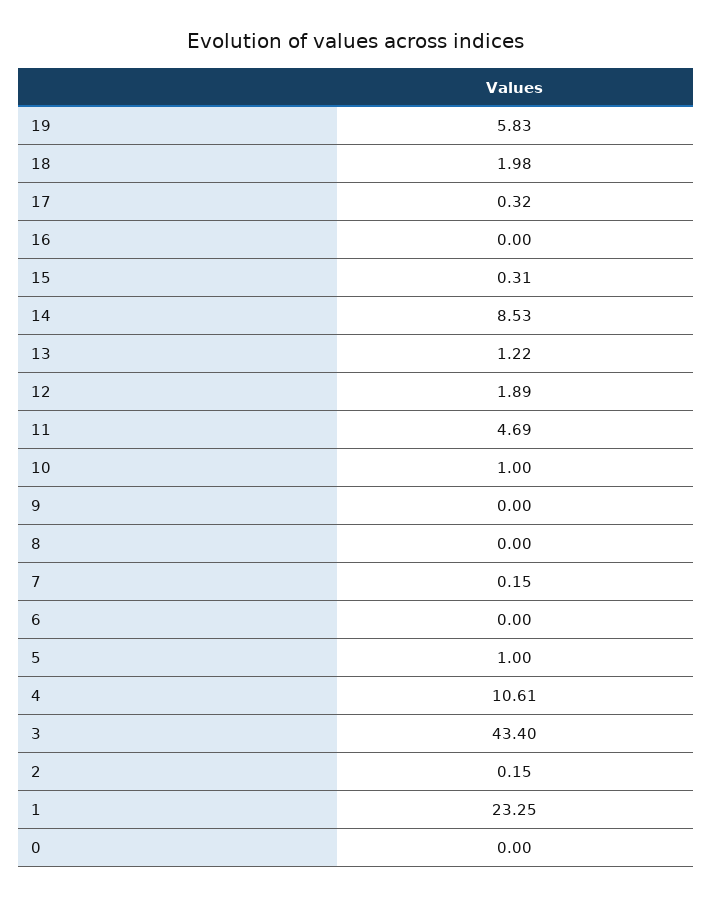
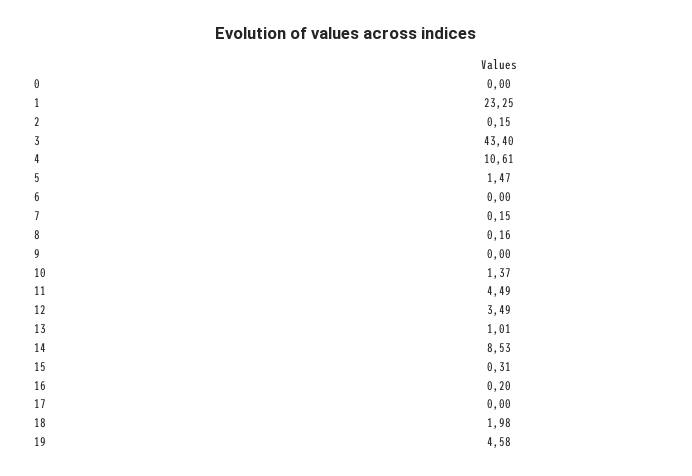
  {
-   "19": 5.83,
+   "19": 4.58,
    "18": 1.98,
-   "17": 0.32,
+   "17": 0,
-   "16": 0,
+   "16": 0.2,
    "15": 0.31,
    "14": 8.53,
-   "13": 1.22,
+   "13": 1.01,
-   "12": 1.89,
+   "12": 3.49,
-   "11": 4.69,
+   "11": 4.49,
-   "10": 1,
+   "10": 1.37,
    "9": 0,
-   "8": 0,
+   "8": 0.16,
    "7": 0.15,
    "6": 0,
-   "5": 1,
+   "5": 1.47,
    "4": 10.61,
    "3": 43.4,
    "2": 0.15,
    "1": 23.25,
    "0": 0
  }

